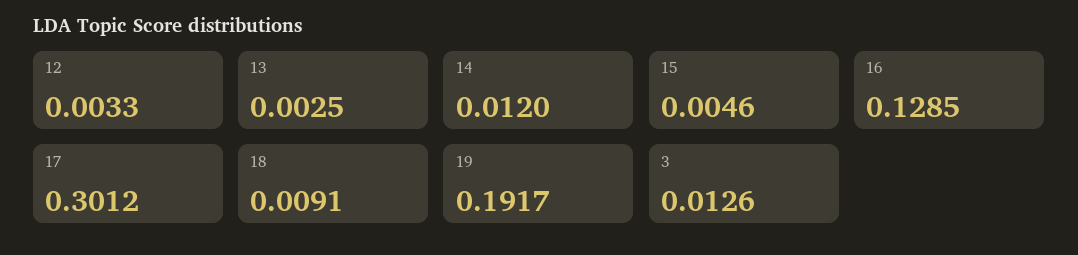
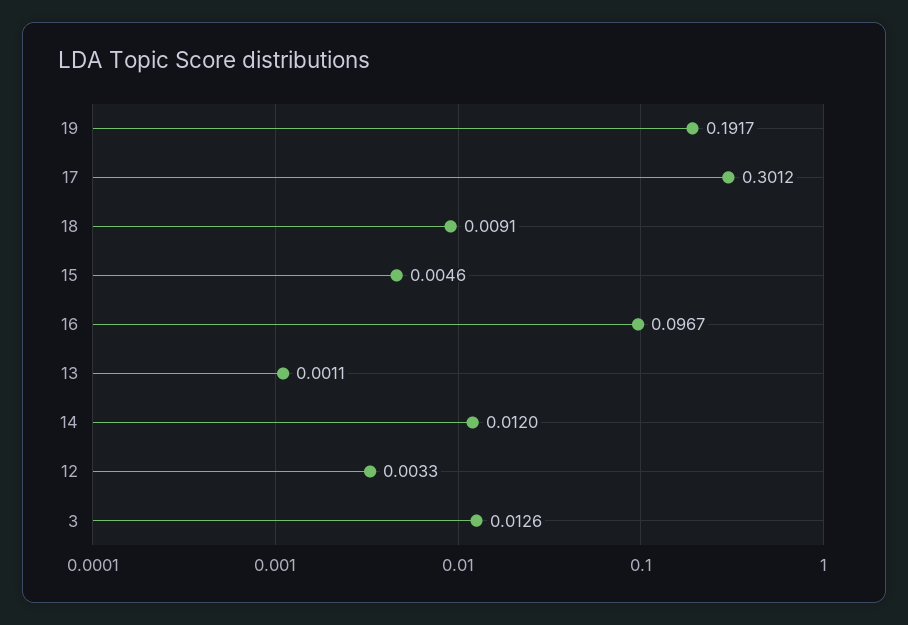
  {
    "12": 0.0033,
-   "13": 0.0025,
+   "13": 0.0011,
    "14": 0.012,
    "15": 0.0046,
-   "16": 0.1285,
+   "16": 0.0967,
    "17": 0.3012,
    "18": 0.0091,
    "19": 0.1917,
    "3": 0.0126
  }

